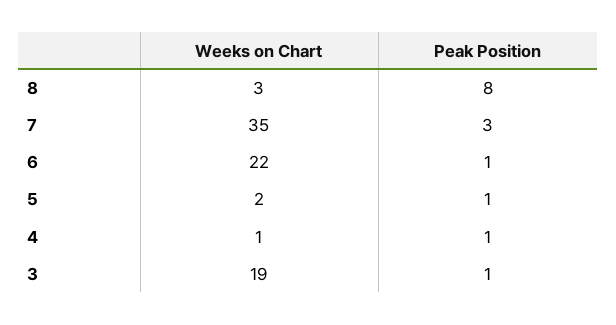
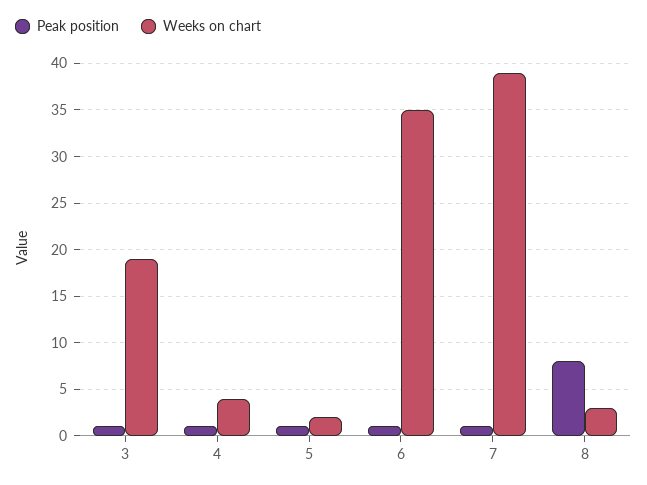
  {
    "Weeks on Chart": {
      "8": 3,
-     "7": 35,
+     "7": 39,
-     "6": 22,
+     "6": 35,
      "5": 2,
-     "4": 1,
+     "4": 4,
      "3": 19
    },
    "Peak Position": {
      "8": 8,
-     "7": 3,
+     "7": 1,
      "6": 1,
      "5": 1,
      "4": 1,
      "3": 1
    }
  }

